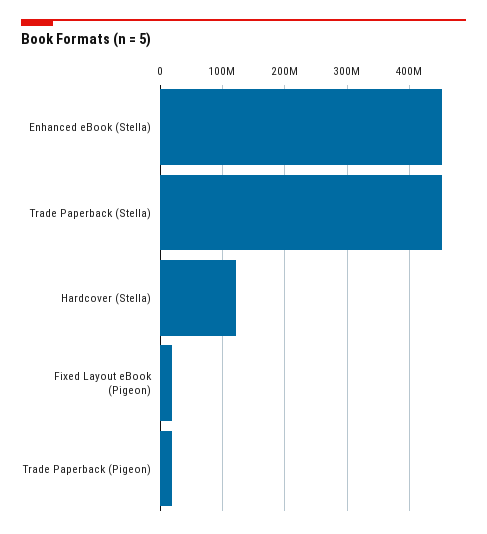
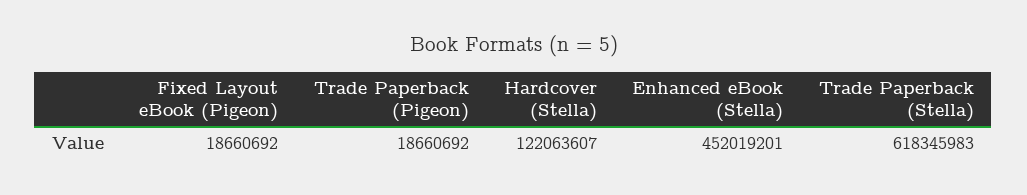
  {
    "Enhanced eBook (Stella)": 452019201,
-   "Trade Paperback (Stella)": 450000000,
+   "Trade Paperback (Stella)": 618345983,
    "Hardcover (Stella)": 122063607,
    "Fixed Layout eBook (Pigeon)": 18660692,
    "Trade Paperback (Pigeon)": 18660692
  }

